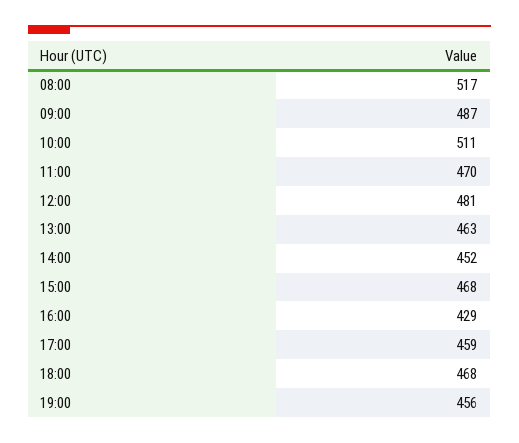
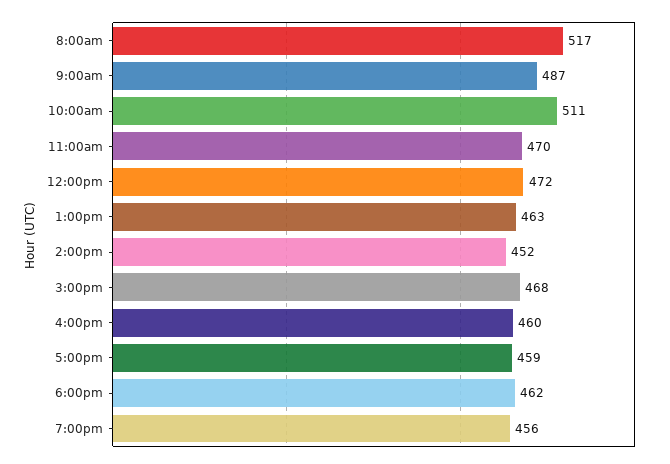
  {
    "08:00": 517,
    "09:00": 487,
    "10:00": 511,
    "11:00": 470,
-   "12:00": 481,
+   "12:00": 472,
    "13:00": 463,
    "14:00": 452,
    "15:00": 468,
-   "16:00": 429,
+   "16:00": 460,
    "17:00": 459,
-   "18:00": 468,
+   "18:00": 462,
    "19:00": 456
  }

